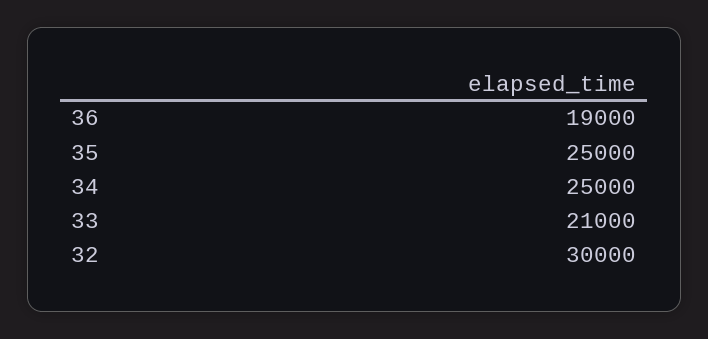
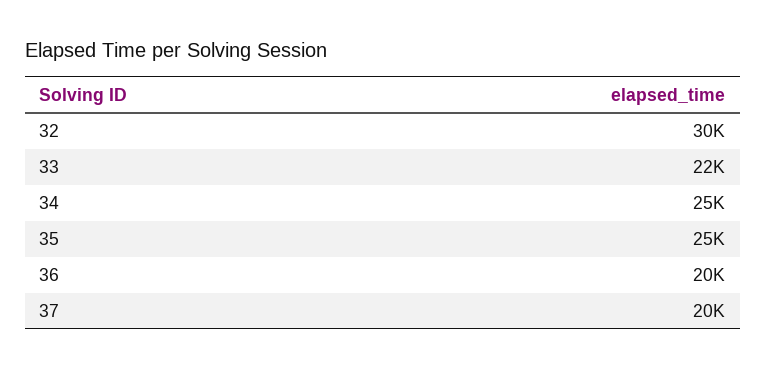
  {
-   "36": 19000,
+   "36": 20000,
    "35": 25000,
    "34": 25000,
-   "33": 21000,
+   "33": 22000,
-   "32": 30000
+   "32": 30000,
+   "37": 20000
  }

